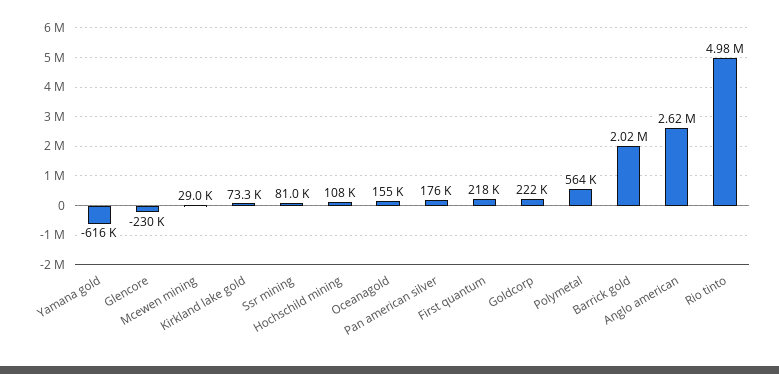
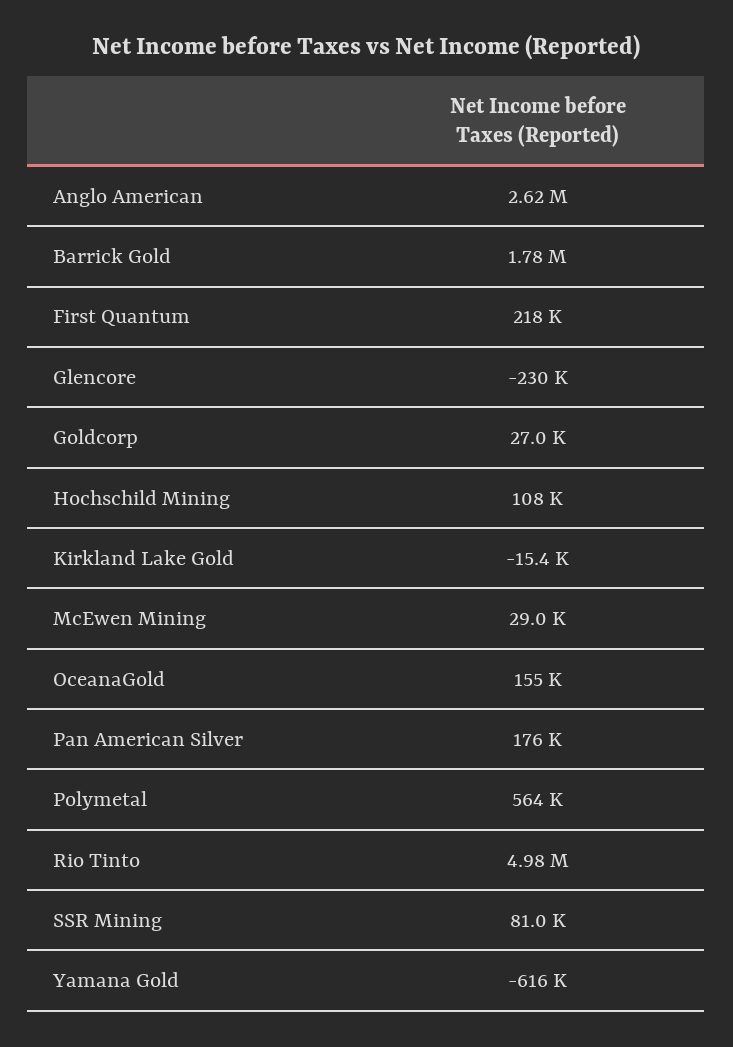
  {
    "Yamana gold": -616000,
    "Glencore": -230000,
    "Mcewen mining": 29000,
-   "Kirkland lake gold": 73300,
+   "Kirkland lake gold": -15400,
    "Ssr mining": 81000,
    "Hochschild mining": 108000,
    "Oceanagold": 155000,
    "Pan american silver": 176000,
    "First quantum": 218000,
-   "Goldcorp": 222000,
+   "Goldcorp": 27000,
    "Polymetal": 564000,
-   "Barrick gold": 2020000,
+   "Barrick gold": 1780000,
    "Anglo american": 2620000,
    "Rio tinto": 4980000
  }

